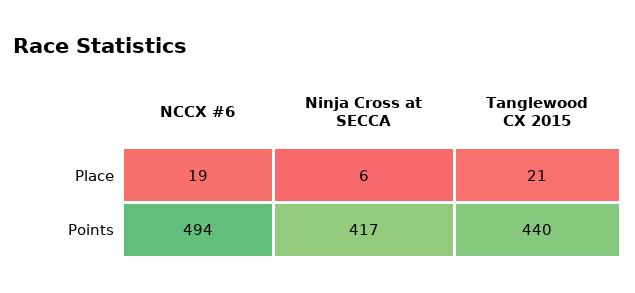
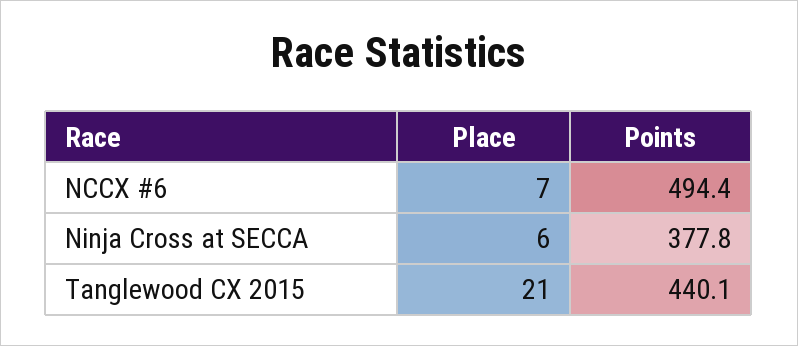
  {
    "NCCX #6": {
-     "Place": 19,
+     "Place": 7,
      "Points": 494.4
    },
    "Ninja Cross at SECCA": {
      "Place": 6,
-     "Points": 417
+     "Points": 377.8
    },
    "Tanglewood CX 2015": {
      "Place": 21,
      "Points": 440.1
    }
  }

